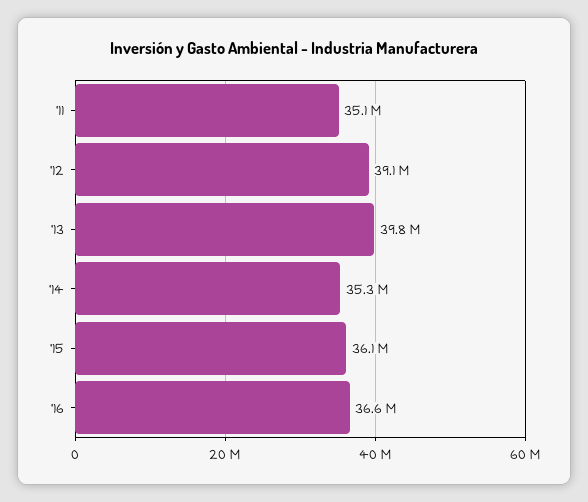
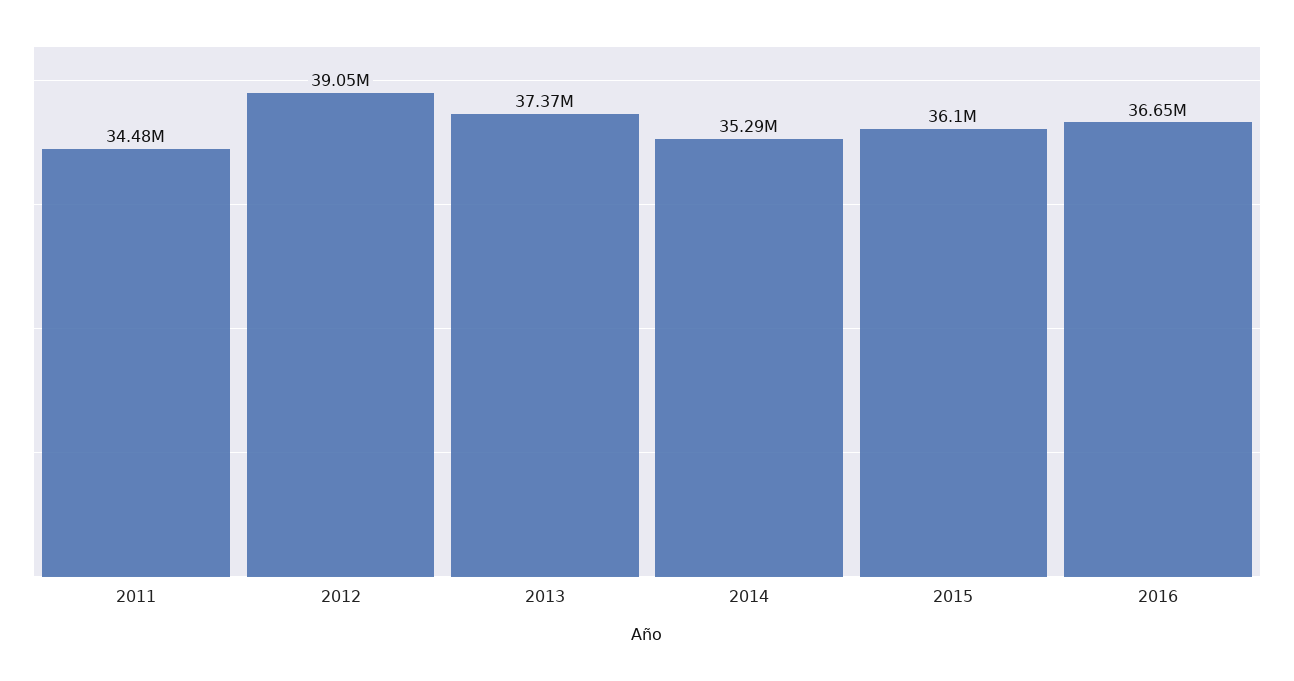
  {
-   "'11": 35100000,
+   "'11": 34480000,
    "'12": 39050000,
-   "'13": 39800000,
+   "'13": 37370000,
    "'14": 35290000,
    "'15": 36100000,
    "'16": 36650000
  }

